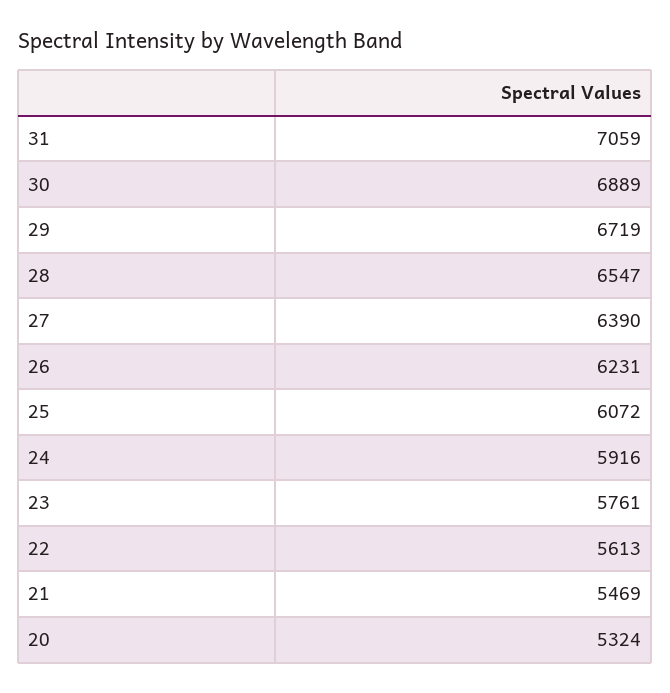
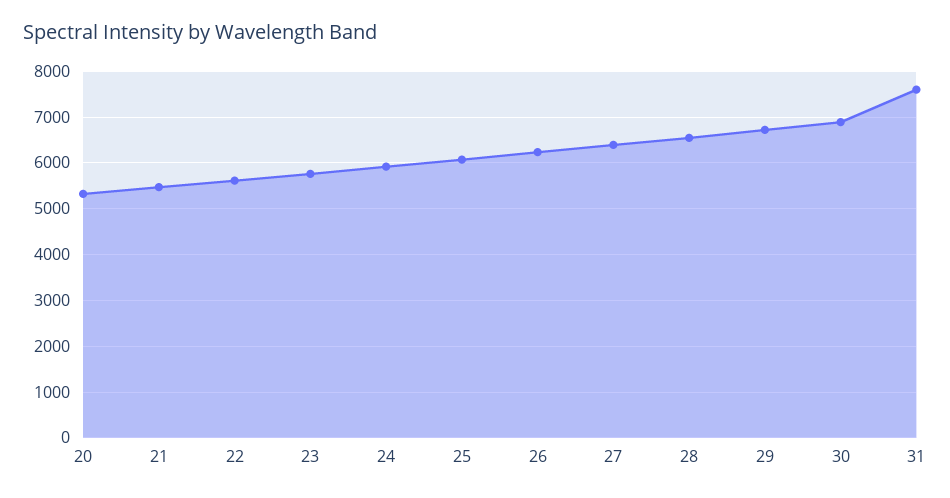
  {
-   "31": 7059,
+   "31": 7600,
    "30": 6889,
    "29": 6719,
    "28": 6547,
    "27": 6390,
    "26": 6231,
    "25": 6072,
    "24": 5916,
    "23": 5761,
    "22": 5613,
    "21": 5469,
    "20": 5324
  }

